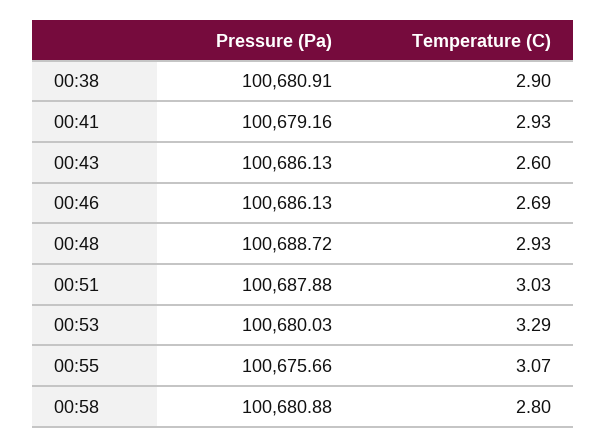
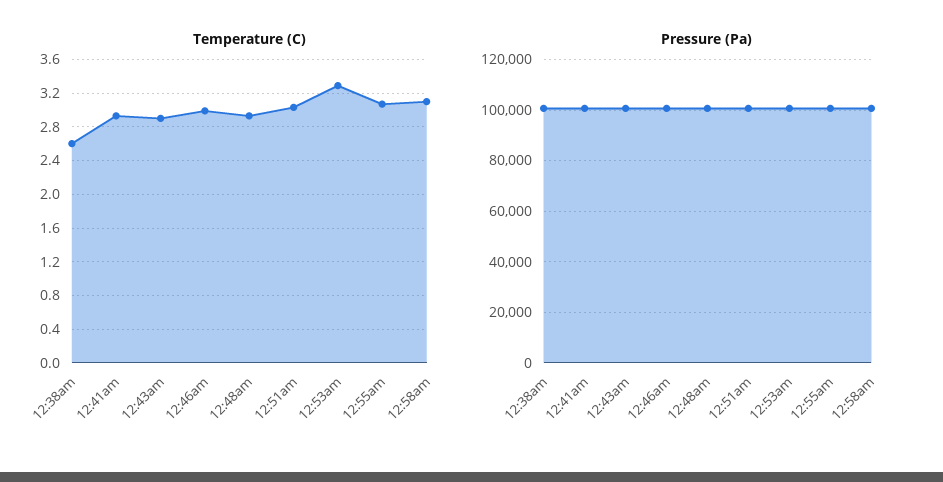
  {
    "Pressure (Pa)": {
      "00:38": 100680.91,
      "00:41": 100679.16,
      "00:43": 100686.13,
      "00:46": 100686.13,
      "00:48": 100688.72,
      "00:51": 100687.88,
      "00:53": 100680.03,
      "00:55": 100675.66,
      "00:58": 100680.88
    },
    "Temperature (C)": {
-     "00:38": 2.9,
+     "00:38": 2.6,
      "00:41": 2.93,
-     "00:43": 2.6,
+     "00:43": 2.9,
-     "00:46": 2.69,
+     "00:46": 3,
      "00:48": 2.93,
      "00:51": 3.03,
      "00:53": 3.29,
      "00:55": 3.07,
-     "00:58": 2.8
+     "00:58": 3.1
    }
  }

